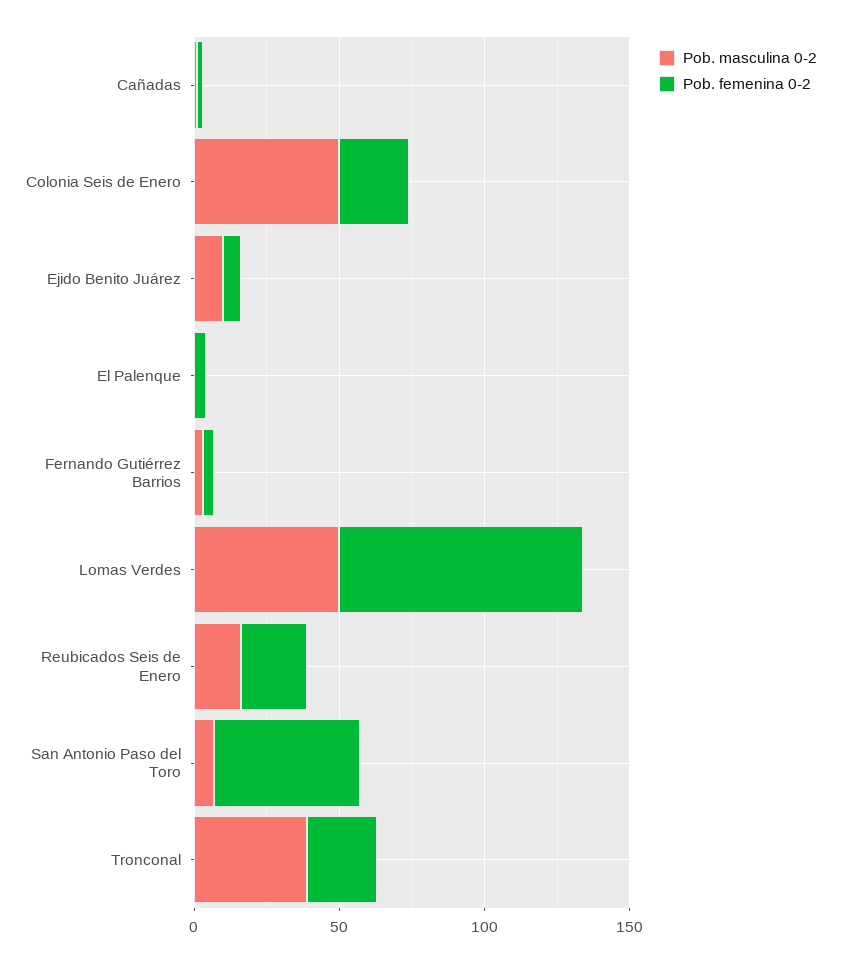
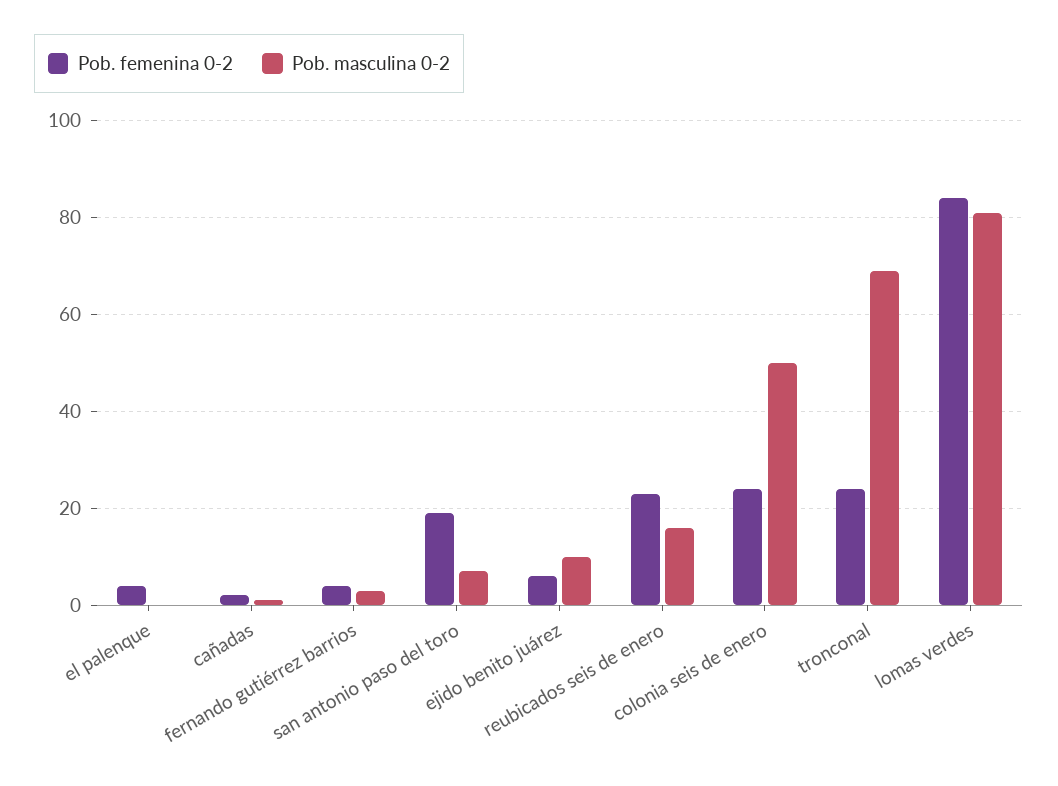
  {
    "Pob. masculina 0-2": {
      "Cañadas": 0,
      "Colonia Seis de Enero": 50,
      "Ejido Benito Juárez": 10,
      "El Palenque": 0,
      "Fernando Gutiérrez Barrios": 5,
-     "Lomas Verdes": 50,
+     "Lomas Verdes": 80,
      "Reubicados Seis de Enero": 15,
      "San Antonio Paso del Toro": 5,
-     "Tronconal": 40
+     "Tronconal": 70
    },
    "Pob. femenina 0-2": {
      "Cañadas": 0,
      "Colonia Seis de Enero": 25,
      "Ejido Benito Juárez": 5,
      "El Palenque": 5,
      "Fernando Gutiérrez Barrios": 5,
      "Lomas Verdes": 85,
      "Reubicados Seis de Enero": 25,
-     "San Antonio Paso del Toro": 50,
+     "San Antonio Paso del Toro": 20,
      "Tronconal": 25
    }
  }

